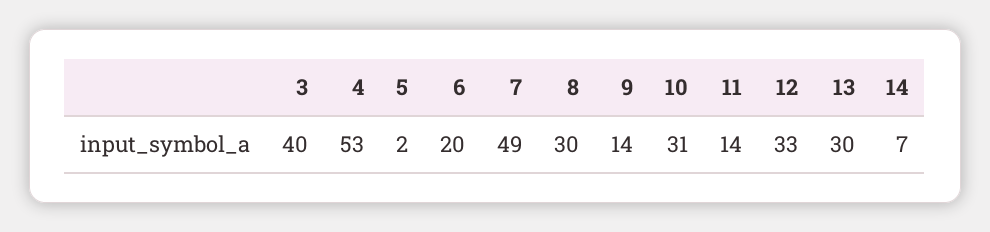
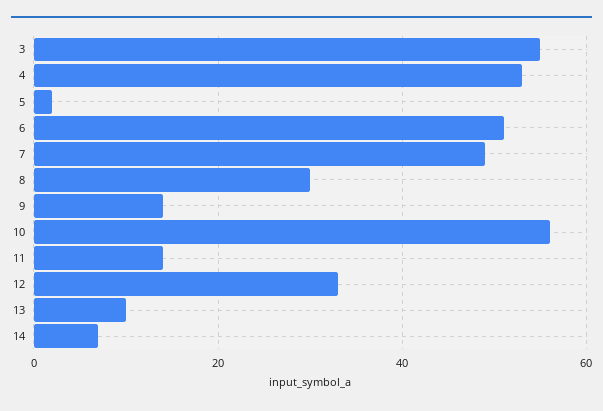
  {
-   "3": 40,
+   "3": 55,
    "4": 53,
    "5": 2,
-   "6": 20,
+   "6": 50,
    "7": 49,
    "8": 30,
    "9": 14,
-   "10": 31,
+   "10": 55,
    "11": 14,
    "12": 33,
-   "13": 30,
+   "13": 10,
    "14": 7
  }

